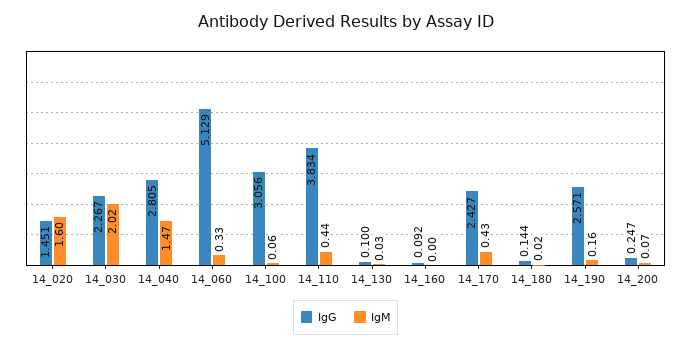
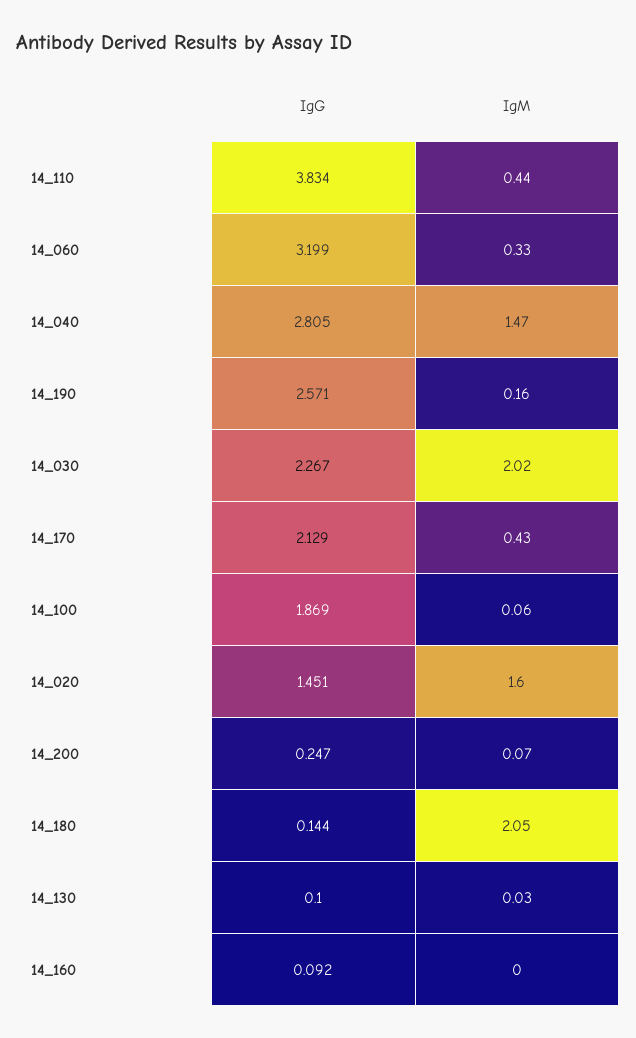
  {
    "IgG": {
      "14_020": 1.451,
      "14_030": 2.267,
      "14_040": 2.805,
-     "14_060": 5.129,
+     "14_060": 3.199,
-     "14_100": 3.056,
+     "14_100": 1.869,
      "14_110": 3.834,
      "14_130": 0.1,
      "14_160": 0.092,
-     "14_170": 2.427,
+     "14_170": 2.129,
      "14_180": 0.144,
      "14_190": 2.571,
      "14_200": 0.247
    },
    "IgM": {
      "14_020": 1.6,
      "14_030": 2.02,
      "14_040": 1.47,
      "14_060": 0.33,
      "14_100": 0.06,
      "14_110": 0.44,
      "14_130": 0.03,
      "14_160": 0,
      "14_170": 0.43,
-     "14_180": 0.02,
+     "14_180": 2.05,
      "14_190": 0.16,
      "14_200": 0.07
    }
  }

